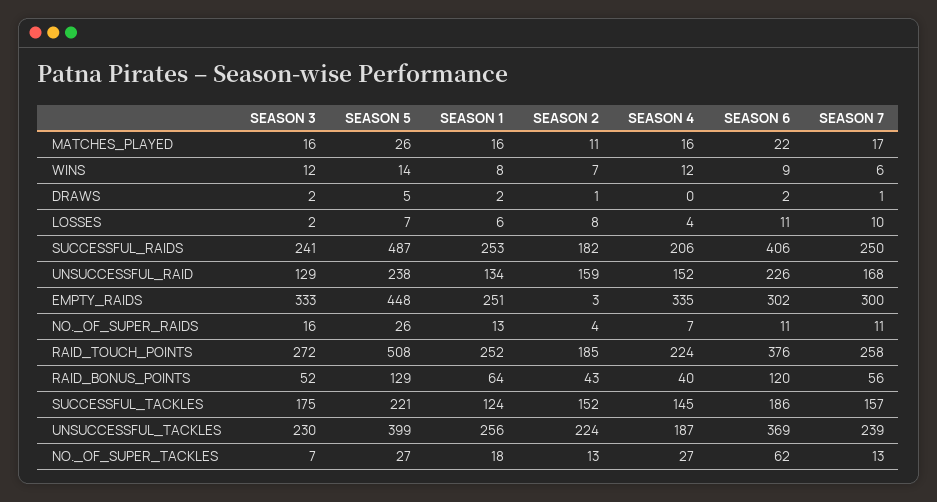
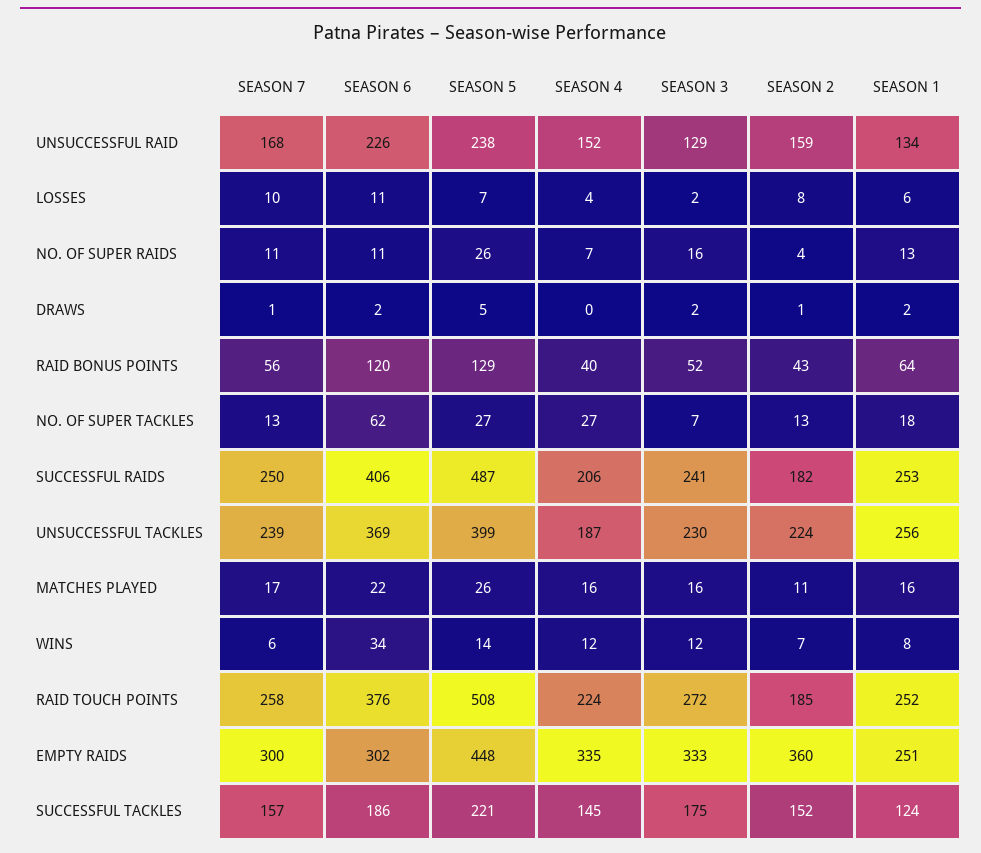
  {
    "SEASON 3": {
      "MATCHES_PLAYED": 16,
      "WINS": 12,
      "DRAWS": 2,
      "LOSSES": 2,
      "SUCCESSFUL_RAIDS": 241,
      "UNSUCCESSFUL_RAID": 129,
      "EMPTY_RAIDS": 333,
      "NO._OF_SUPER_RAIDS": 16,
      "RAID_TOUCH_POINTS": 272,
      "RAID_BONUS_POINTS": 52,
      "SUCCESSFUL_TACKLES": 175,
      "UNSUCCESSFUL_TACKLES": 230,
      "NO._OF_SUPER_TACKLES": 7
    },
    "SEASON 5": {
      "MATCHES_PLAYED": 26,
      "WINS": 14,
      "DRAWS": 5,
      "LOSSES": 7,
      "SUCCESSFUL_RAIDS": 487,
      "UNSUCCESSFUL_RAID": 238,
      "EMPTY_RAIDS": 448,
      "NO._OF_SUPER_RAIDS": 26,
      "RAID_TOUCH_POINTS": 508,
      "RAID_BONUS_POINTS": 129,
      "SUCCESSFUL_TACKLES": 221,
      "UNSUCCESSFUL_TACKLES": 399,
      "NO._OF_SUPER_TACKLES": 27
    },
    "SEASON 1": {
      "MATCHES_PLAYED": 16,
      "WINS": 8,
      "DRAWS": 2,
      "LOSSES": 6,
      "SUCCESSFUL_RAIDS": 253,
      "UNSUCCESSFUL_RAID": 134,
      "EMPTY_RAIDS": 251,
      "NO._OF_SUPER_RAIDS": 13,
      "RAID_TOUCH_POINTS": 252,
      "RAID_BONUS_POINTS": 64,
      "SUCCESSFUL_TACKLES": 124,
      "UNSUCCESSFUL_TACKLES": 256,
      "NO._OF_SUPER_TACKLES": 18
    },
    "SEASON 2": {
      "MATCHES_PLAYED": 11,
      "WINS": 7,
      "DRAWS": 1,
      "LOSSES": 8,
      "SUCCESSFUL_RAIDS": 182,
      "UNSUCCESSFUL_RAID": 159,
-     "EMPTY_RAIDS": 3,
+     "EMPTY_RAIDS": 360,
      "NO._OF_SUPER_RAIDS": 4,
      "RAID_TOUCH_POINTS": 185,
      "RAID_BONUS_POINTS": 43,
      "SUCCESSFUL_TACKLES": 152,
      "UNSUCCESSFUL_TACKLES": 224,
      "NO._OF_SUPER_TACKLES": 13
    },
    "SEASON 4": {
      "MATCHES_PLAYED": 16,
      "WINS": 12,
      "DRAWS": 0,
      "LOSSES": 4,
      "SUCCESSFUL_RAIDS": 206,
      "UNSUCCESSFUL_RAID": 152,
      "EMPTY_RAIDS": 335,
      "NO._OF_SUPER_RAIDS": 7,
      "RAID_TOUCH_POINTS": 224,
      "RAID_BONUS_POINTS": 40,
      "SUCCESSFUL_TACKLES": 145,
      "UNSUCCESSFUL_TACKLES": 187,
      "NO._OF_SUPER_TACKLES": 27
    },
    "SEASON 6": {
      "MATCHES_PLAYED": 22,
-     "WINS": 9,
+     "WINS": 34,
      "DRAWS": 2,
      "LOSSES": 11,
      "SUCCESSFUL_RAIDS": 406,
      "UNSUCCESSFUL_RAID": 226,
      "EMPTY_RAIDS": 302,
      "NO._OF_SUPER_RAIDS": 11,
      "RAID_TOUCH_POINTS": 376,
      "RAID_BONUS_POINTS": 120,
      "SUCCESSFUL_TACKLES": 186,
      "UNSUCCESSFUL_TACKLES": 369,
      "NO._OF_SUPER_TACKLES": 62
    },
    "SEASON 7": {
      "MATCHES_PLAYED": 17,
      "WINS": 6,
      "DRAWS": 1,
      "LOSSES": 10,
      "SUCCESSFUL_RAIDS": 250,
      "UNSUCCESSFUL_RAID": 168,
      "EMPTY_RAIDS": 300,
      "NO._OF_SUPER_RAIDS": 11,
      "RAID_TOUCH_POINTS": 258,
      "RAID_BONUS_POINTS": 56,
      "SUCCESSFUL_TACKLES": 157,
      "UNSUCCESSFUL_TACKLES": 239,
      "NO._OF_SUPER_TACKLES": 13
    }
  }

